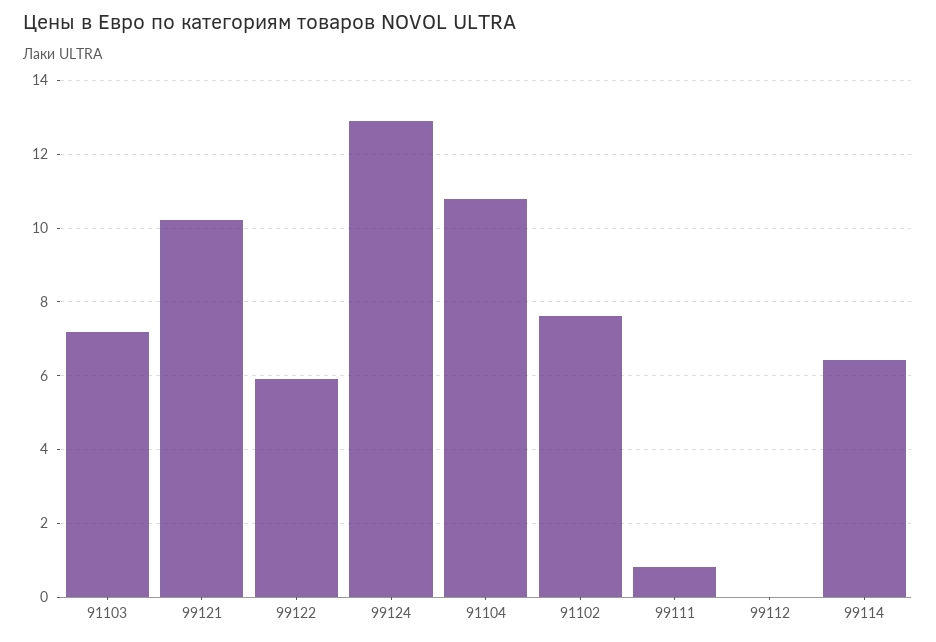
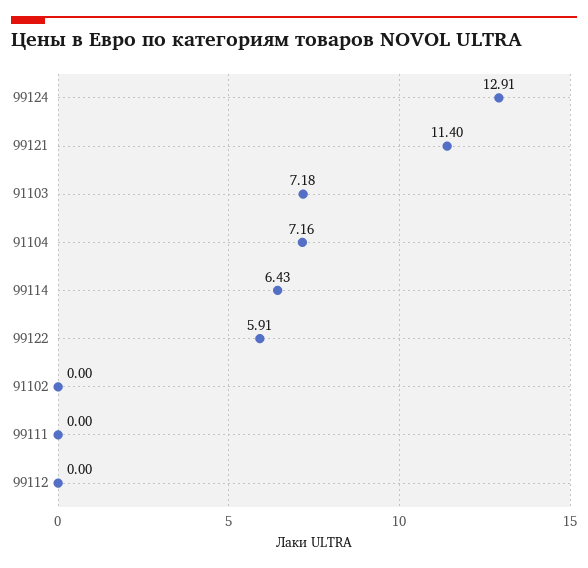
  {
    "91103": 7.18,
-   "99121": 10.2,
+   "99121": 11.4,
    "99122": 5.91,
    "99124": 12.91,
-   "91104": 10.8,
+   "91104": 7.16,
-   "91102": 7.6,
+   "91102": 0,
-   "99111": 0.8,
+   "99111": 0,
    "99112": 0,
    "99114": 6.43
  }

